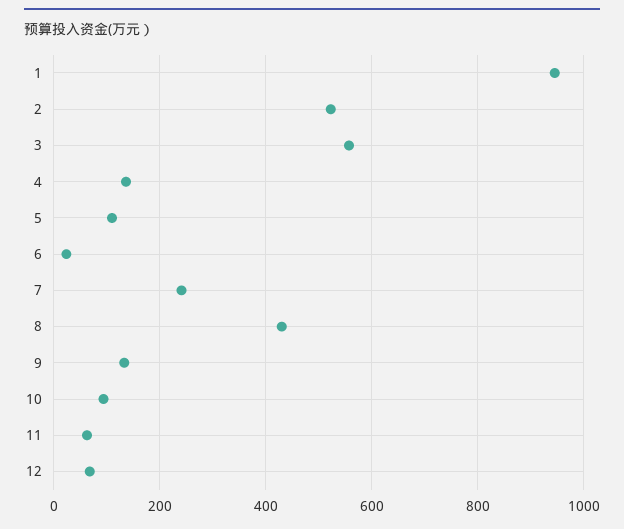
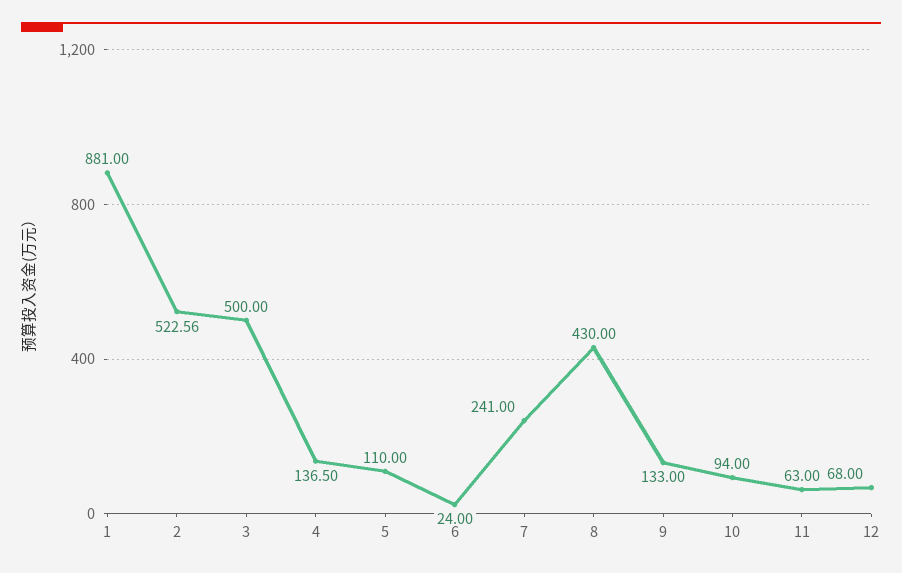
  {
-   "1": 940,
+   "1": 881,
    "2": 522.56,
-   "3": 560,
+   "3": 500,
    "4": 136.5,
    "5": 110,
    "6": 24,
    "7": 241,
    "8": 430,
    "9": 133,
    "10": 94,
    "11": 63,
    "12": 68
  }

